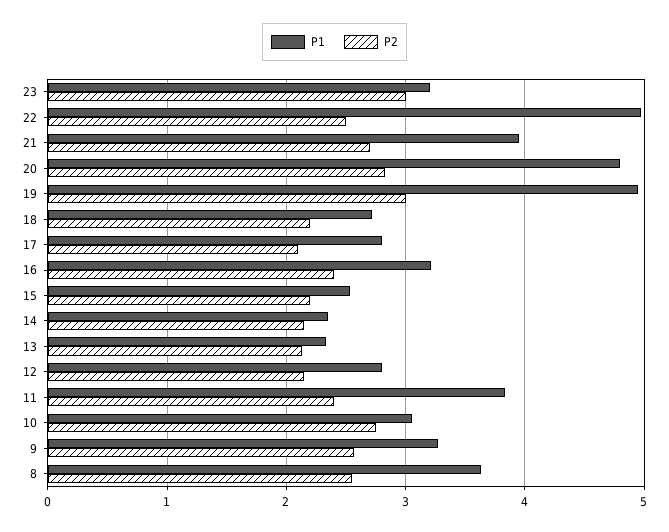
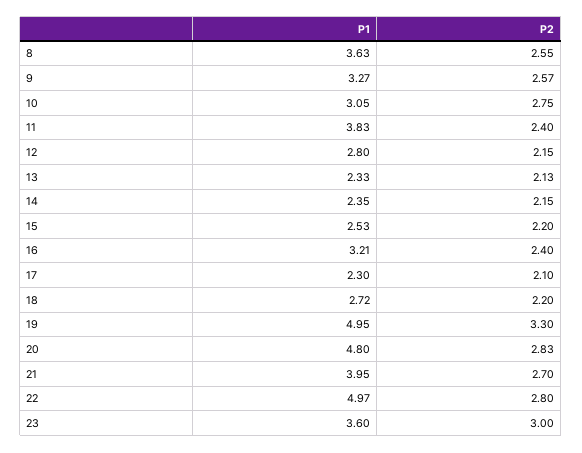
  {
    "P1": {
-     "23": 3.2,
+     "23": 3.6,
      "22": 4.97,
      "21": 3.95,
      "20": 4.8,
      "19": 4.95,
      "18": 2.72,
-     "17": 2.8,
+     "17": 2.3,
      "16": 3.21,
      "15": 2.53,
      "14": 2.35,
      "13": 2.33,
      "12": 2.8,
      "11": 3.83,
      "10": 3.05,
      "9": 3.27,
      "8": 3.63
    },
    "P2": {
      "23": 3,
-     "22": 2.5,
+     "22": 2.8,
      "21": 2.7,
      "20": 2.83,
-     "19": 3,
+     "19": 3.3,
      "18": 2.2,
      "17": 2.1,
      "16": 2.4,
      "15": 2.2,
      "14": 2.15,
      "13": 2.13,
      "12": 2.15,
      "11": 2.4,
      "10": 2.75,
      "9": 2.57,
      "8": 2.55
    }
  }

